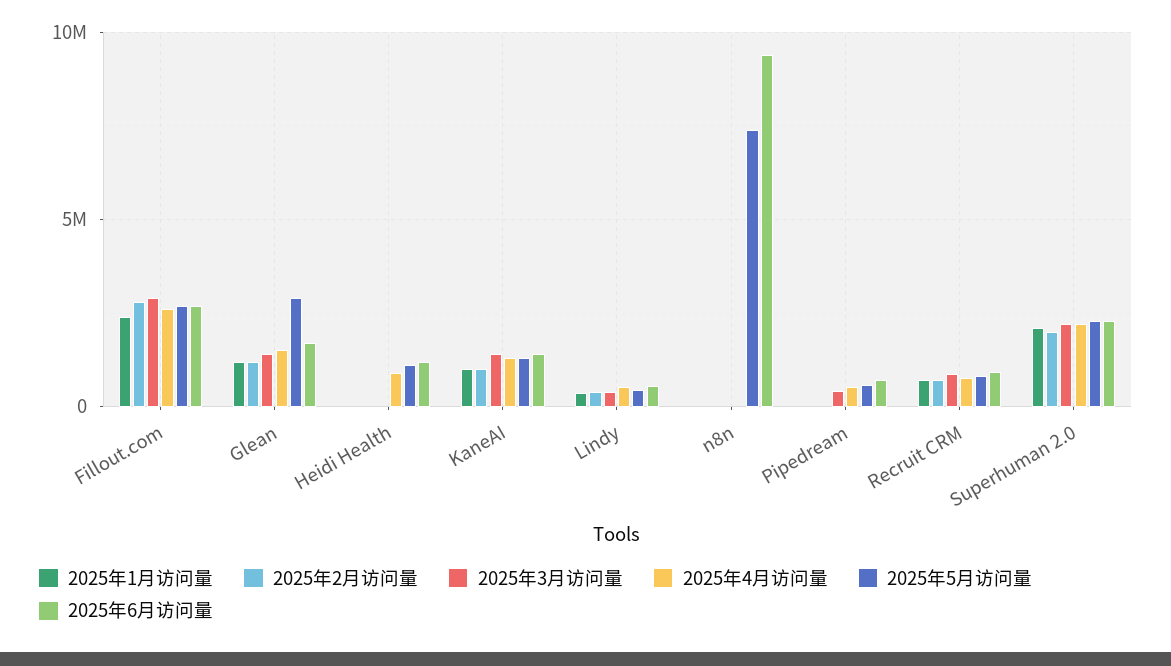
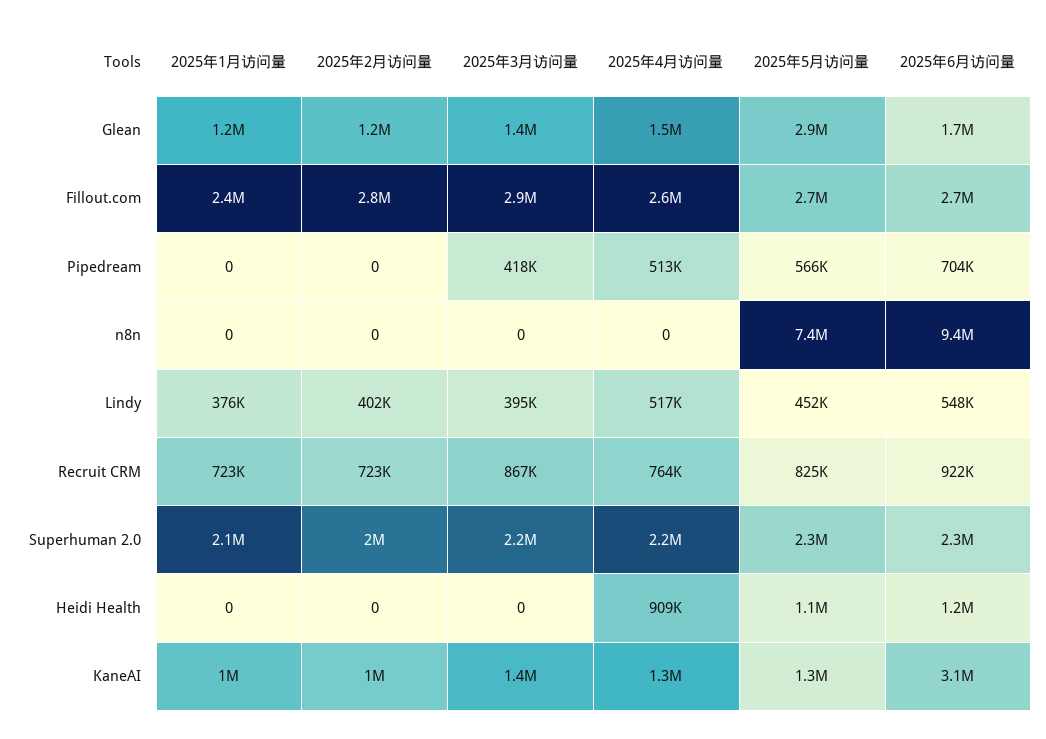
  {
    "2025年1月访问量": {
      "Fillout.com": 2400000,
      "Glean": 1200000,
      "Heidi Health": 0,
      "KaneAI": 1000000,
      "Lindy": 376000,
      "n8n": 0,
      "Pipedream": 0,
      "Recruit CRM": 723000,
      "Superhuman 2.0": 2100000
    },
    "2025年2月访问量": {
      "Fillout.com": 2800000,
      "Glean": 1200000,
      "Heidi Health": 0,
      "KaneAI": 1000000,
      "Lindy": 402000,
      "n8n": 0,
      "Pipedream": 0,
      "Recruit CRM": 723000,
      "Superhuman 2.0": 2000000
    },
    "2025年3月访问量": {
      "Fillout.com": 2900000,
      "Glean": 1400000,
      "Heidi Health": 0,
      "KaneAI": 1400000,
      "Lindy": 395000,
      "n8n": 0,
      "Pipedream": 418000,
      "Recruit CRM": 867000,
      "Superhuman 2.0": 2200000
    },
    "2025年4月访问量": {
      "Fillout.com": 2600000,
      "Glean": 1500000,
      "Heidi Health": 909000,
      "KaneAI": 1300000,
      "Lindy": 517000,
      "n8n": 0,
      "Pipedream": 513000,
      "Recruit CRM": 764000,
      "Superhuman 2.0": 2200000
    },
    "2025年5月访问量": {
      "Fillout.com": 2700000,
      "Glean": 2900000,
      "Heidi Health": 1100000,
      "KaneAI": 1300000,
      "Lindy": 452000,
      "n8n": 7400000,
      "Pipedream": 566000,
      "Recruit CRM": 825000,
      "Superhuman 2.0": 2300000
    },
    "2025年6月访问量": {
      "Fillout.com": 2700000,
      "Glean": 1700000,
      "Heidi Health": 1200000,
-     "KaneAI": 1500000,
+     "KaneAI": 3100000,
      "Lindy": 548000,
      "n8n": 9400000,
      "Pipedream": 704000,
      "Recruit CRM": 922000,
      "Superhuman 2.0": 2300000
    }
  }

